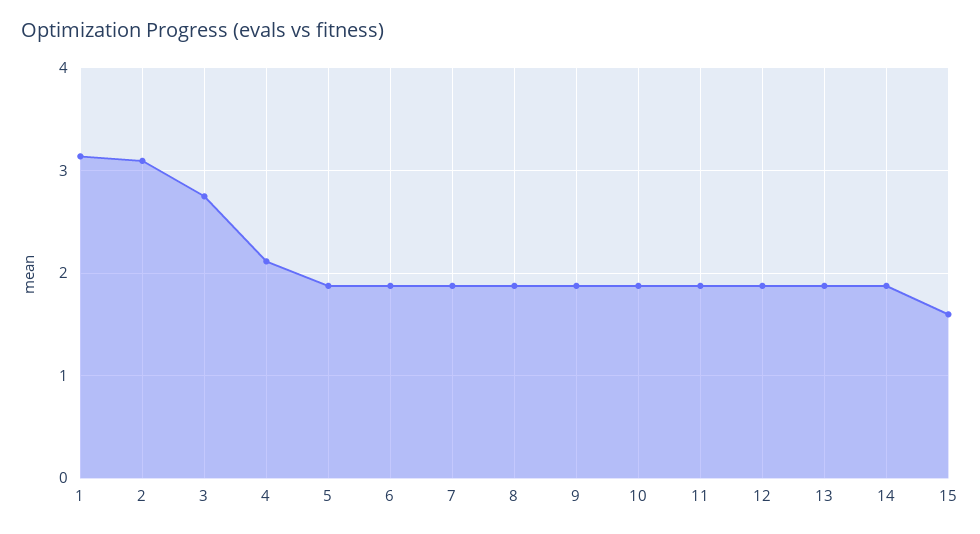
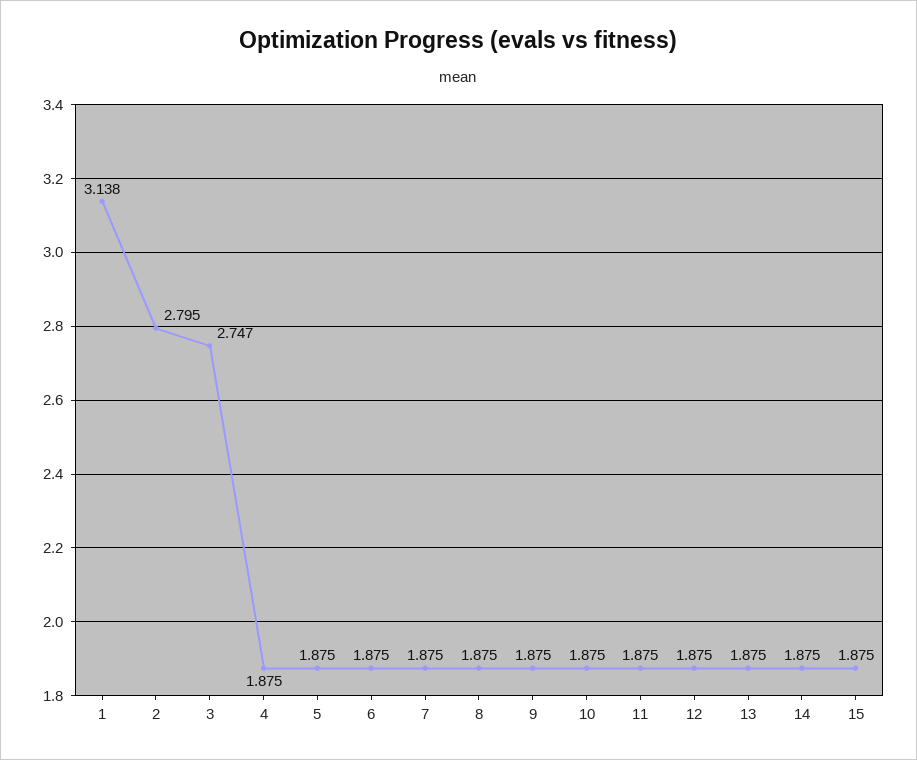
  {
    "1": 3.138,
-   "2": 3.1,
+   "2": 2.795,
    "3": 2.747,
-   "4": 2.1,
+   "4": 1.875,
    "5": 1.875,
    "6": 1.875,
    "7": 1.875,
    "8": 1.875,
    "9": 1.875,
    "10": 1.875,
    "11": 1.875,
    "12": 1.875,
    "13": 1.875,
    "14": 1.875,
-   "15": 1.6
+   "15": 1.875
  }

